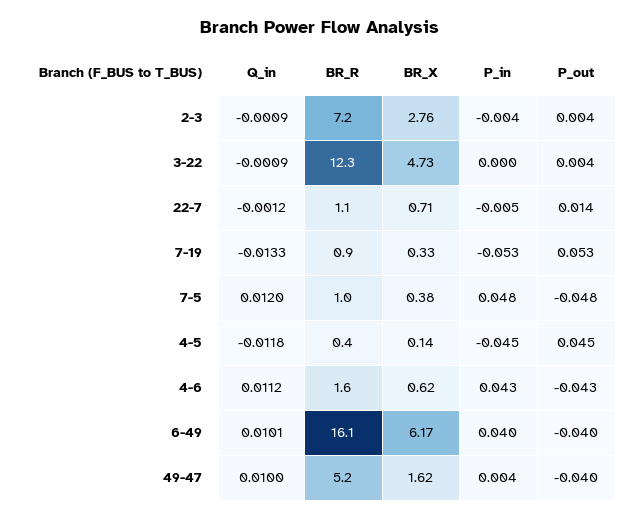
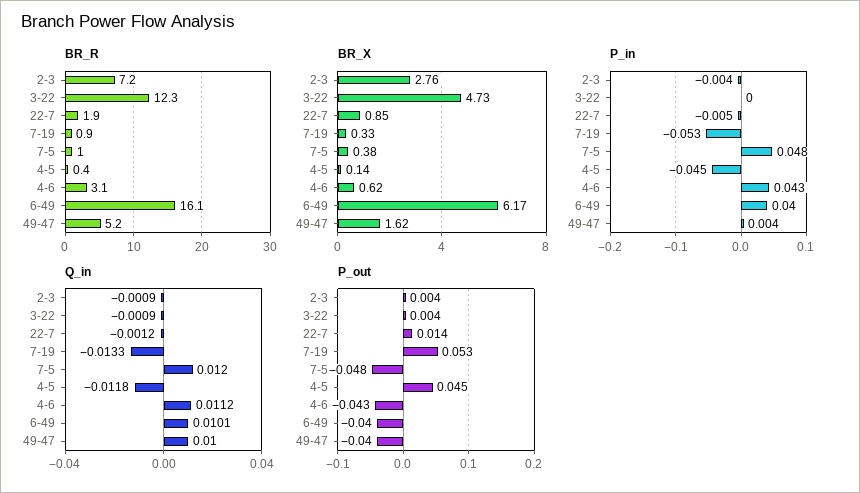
  {
    "Q_in": {
      "2-3": -0.0009,
      "3-22": -0.0009,
      "22-7": -0.0012,
      "7-19": -0.0133,
      "7-5": 0.012,
      "4-5": -0.0118,
      "4-6": 0.0112,
      "6-49": 0.0101,
      "49-47": 0.01
    },
    "BR_R": {
      "2-3": 7.2,
      "3-22": 12.3,
-     "22-7": 1.1,
+     "22-7": 1.9,
      "7-19": 0.9,
      "7-5": 1,
      "4-5": 0.4,
-     "4-6": 1.6,
+     "4-6": 3.1,
      "6-49": 16.1,
      "49-47": 5.2
    },
    "BR_X": {
      "2-3": 2.76,
      "3-22": 4.73,
-     "22-7": 0.71,
+     "22-7": 0.85,
      "7-19": 0.33,
      "7-5": 0.38,
      "4-5": 0.14,
      "4-6": 0.62,
      "6-49": 6.17,
      "49-47": 1.62
    },
    "P_in": {
      "2-3": -0.004,
      "3-22": 0,
      "22-7": -0.005,
      "7-19": -0.053,
      "7-5": 0.048,
      "4-5": -0.045,
      "4-6": 0.043,
      "6-49": 0.04,
      "49-47": 0.004
    },
    "P_out": {
      "2-3": 0.004,
      "3-22": 0.004,
      "22-7": 0.014,
      "7-19": 0.053,
      "7-5": -0.048,
      "4-5": 0.045,
      "4-6": -0.043,
      "6-49": -0.04,
      "49-47": -0.04
    }
  }

